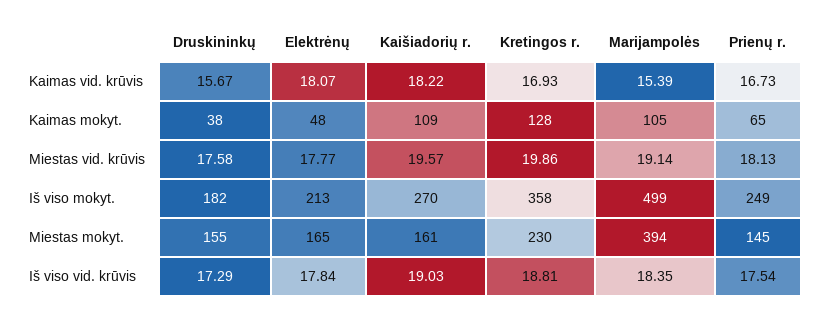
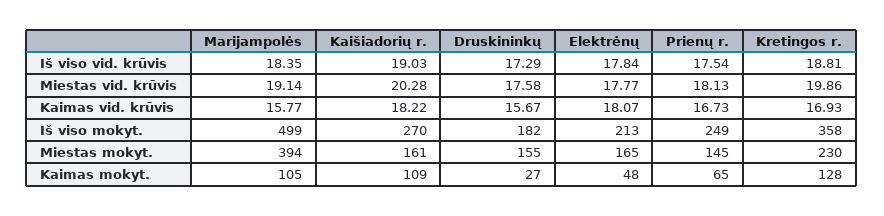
  {
    "Druskininkų": {
      "Kaimas vid. krūvis": 15.67,
-     "Kaimas mokyt.": 38,
+     "Kaimas mokyt.": 27,
      "Miestas vid. krūvis": 17.58,
      "Iš viso mokyt.": 182,
      "Miestas mokyt.": 155,
      "Iš viso vid. krūvis": 17.29
    },
    "Elektrėnų": {
      "Kaimas vid. krūvis": 18.07,
      "Kaimas mokyt.": 48,
      "Miestas vid. krūvis": 17.77,
      "Iš viso mokyt.": 213,
      "Miestas mokyt.": 165,
      "Iš viso vid. krūvis": 17.84
    },
    "Kaišiadorių r.": {
      "Kaimas vid. krūvis": 18.22,
      "Kaimas mokyt.": 109,
-     "Miestas vid. krūvis": 19.57,
+     "Miestas vid. krūvis": 20.28,
      "Iš viso mokyt.": 270,
      "Miestas mokyt.": 161,
      "Iš viso vid. krūvis": 19.03
    },
    "Kretingos r.": {
      "Kaimas vid. krūvis": 16.93,
      "Kaimas mokyt.": 128,
      "Miestas vid. krūvis": 19.86,
      "Iš viso mokyt.": 358,
      "Miestas mokyt.": 230,
      "Iš viso vid. krūvis": 18.81
    },
    "Marijampolės": {
-     "Kaimas vid. krūvis": 15.39,
+     "Kaimas vid. krūvis": 15.77,
      "Kaimas mokyt.": 105,
      "Miestas vid. krūvis": 19.14,
      "Iš viso mokyt.": 499,
      "Miestas mokyt.": 394,
      "Iš viso vid. krūvis": 18.35
    },
    "Prienų r.": {
      "Kaimas vid. krūvis": 16.73,
      "Kaimas mokyt.": 65,
      "Miestas vid. krūvis": 18.13,
      "Iš viso mokyt.": 249,
      "Miestas mokyt.": 145,
      "Iš viso vid. krūvis": 17.54
    }
  }

